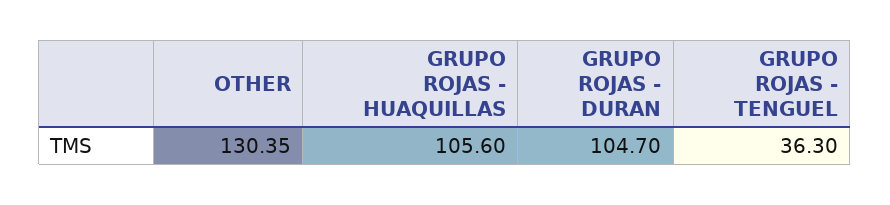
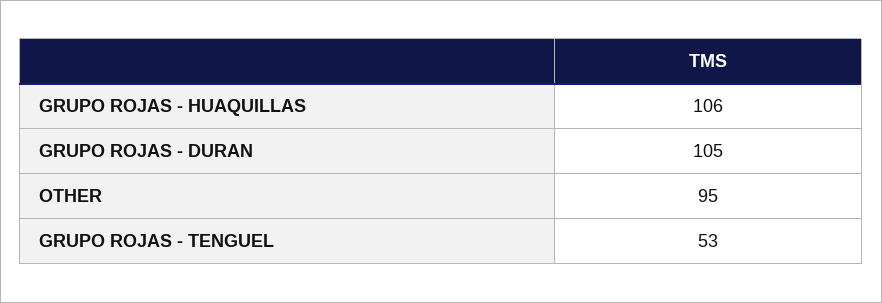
  {
-   "OTHER": 130.35,
+   "OTHER": 95,
    "GRUPO ROJAS - HUAQUILLAS": 105.6,
    "GRUPO ROJAS - DURAN": 104.7,
-   "GRUPO ROJAS - TENGUEL": 36.3
+   "GRUPO ROJAS - TENGUEL": 53
  }

